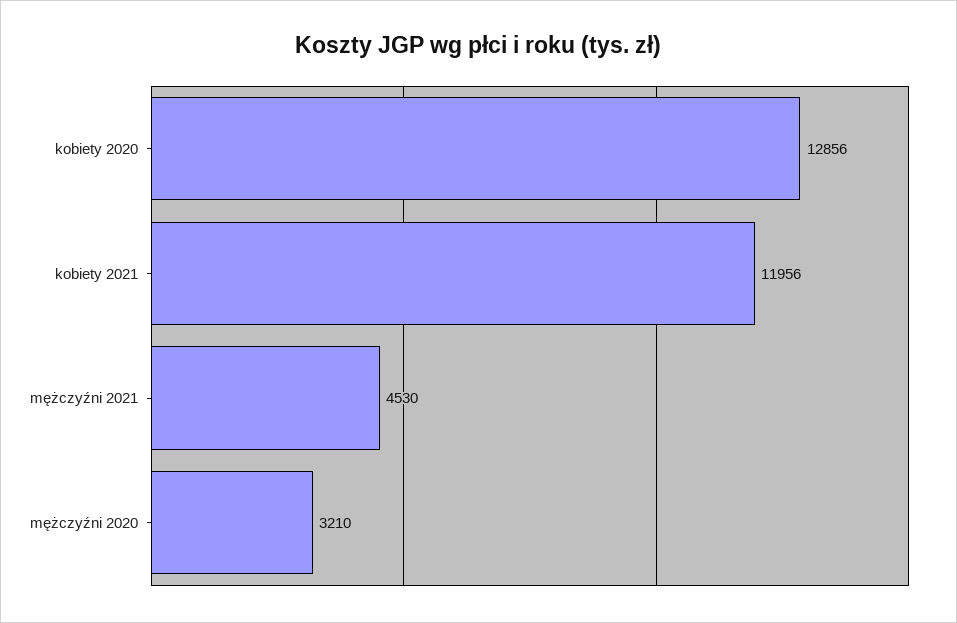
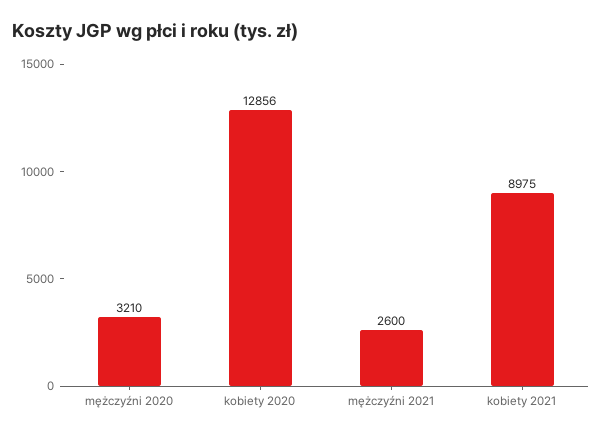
  {
    "kobiety 2020": 12856,
-   "kobiety 2021": 11956,
+   "kobiety 2021": 8975,
-   "mężczyźni 2021": 4530,
+   "mężczyźni 2021": 2600,
    "mężczyźni 2020": 3210
  }

